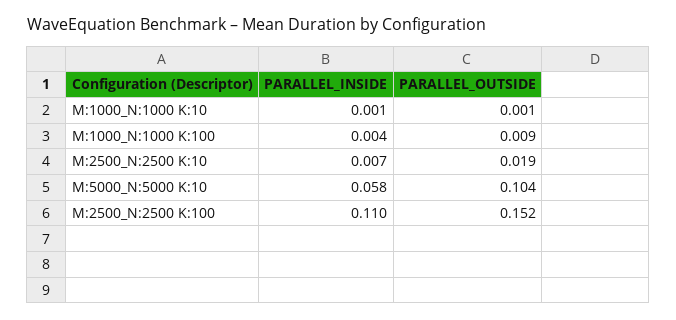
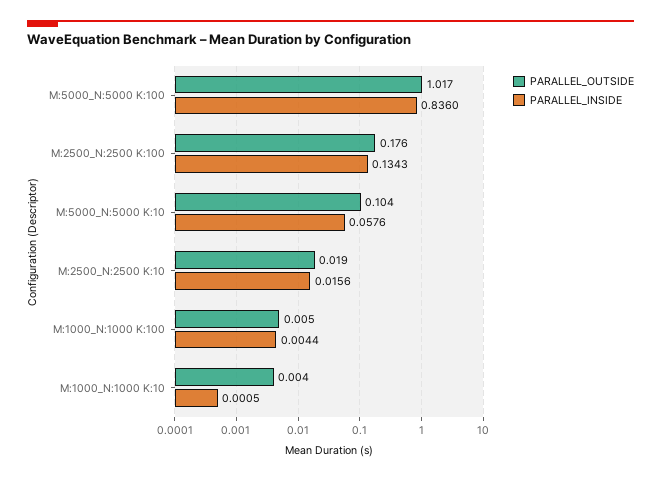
  {
    "PARALLEL_INSIDE": {
      "M:1000_N:1000 K:10": 0.0005,
      "M:1000_N:1000 K:100": 0.0044,
-     "M:2500_N:2500 K:10": 0.007,
+     "M:2500_N:2500 K:10": 0.0156,
      "M:5000_N:5000 K:10": 0.0576,
-     "M:2500_N:2500 K:100": 0.11
+     "M:2500_N:2500 K:100": 0.1343,
+     "M:5000_N:5000 K:100": 0.836
    },
    "PARALLEL_OUTSIDE": {
-     "M:1000_N:1000 K:10": 0.001,
+     "M:1000_N:1000 K:10": 0.004,
-     "M:1000_N:1000 K:100": 0.009,
+     "M:1000_N:1000 K:100": 0.005,
      "M:2500_N:2500 K:10": 0.019,
      "M:5000_N:5000 K:10": 0.104,
-     "M:2500_N:2500 K:100": 0.152
+     "M:2500_N:2500 K:100": 0.176,
+     "M:5000_N:5000 K:100": 1.017
    }
  }

